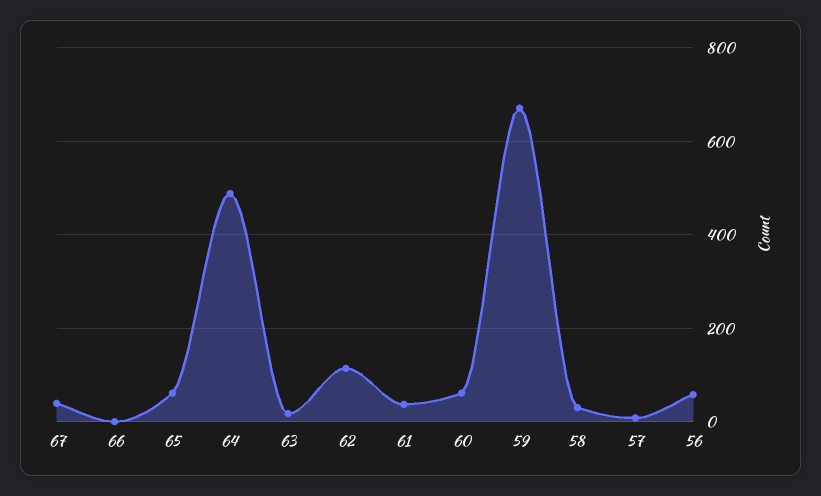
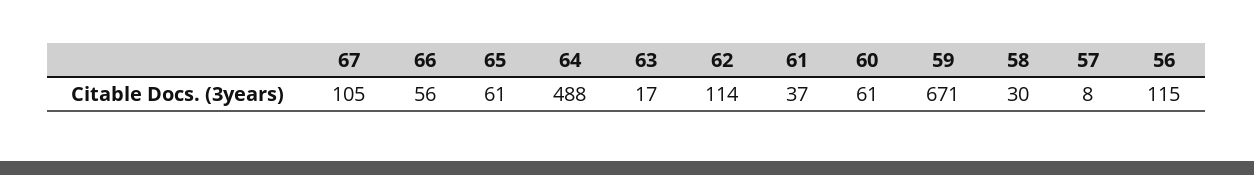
  {
-   "67": 40,
+   "67": 105,
-   "66": 0,
+   "66": 56,
    "65": 61,
    "64": 488,
    "63": 17,
    "62": 114,
    "61": 37,
    "60": 61,
    "59": 671,
    "58": 30,
    "57": 8,
-   "56": 60
+   "56": 115
  }

